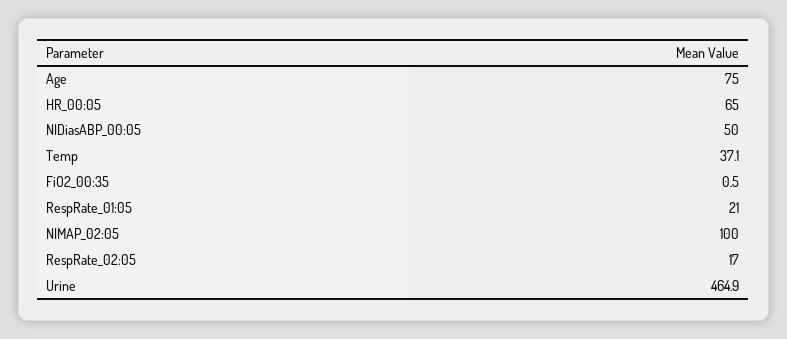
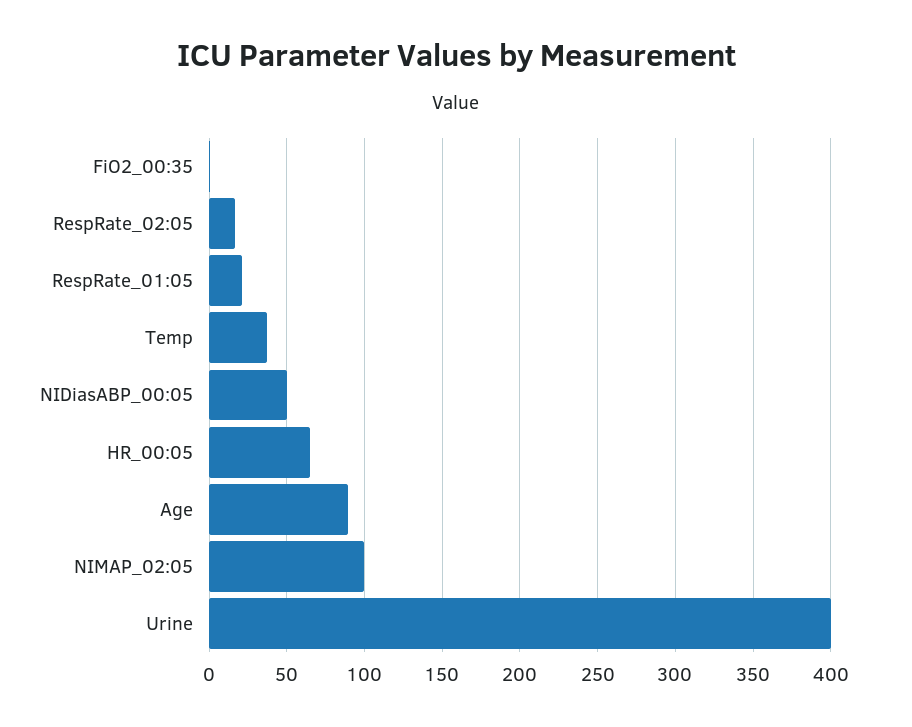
  {
-   "Age": 75,
+   "Age": 90,
    "HR_00:05": 65,
    "NIDiasABP_00:05": 50,
    "Temp": 37.1,
    "FiO2_00:35": 0.5,
    "RespRate_01:05": 21,
    "NIMAP_02:05": 100,
    "RespRate_02:05": 17,
-   "Urine": 464.9
+   "Urine": 400
  }

